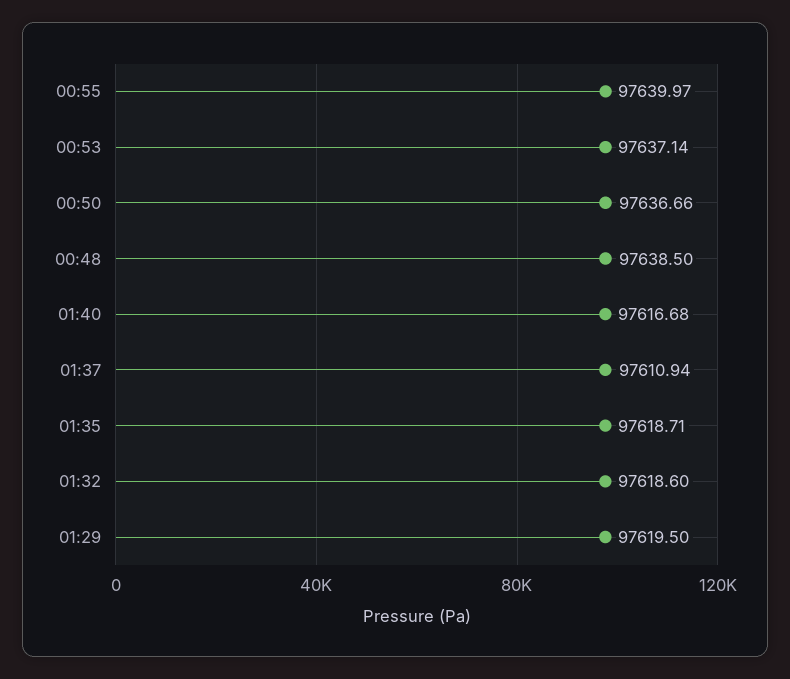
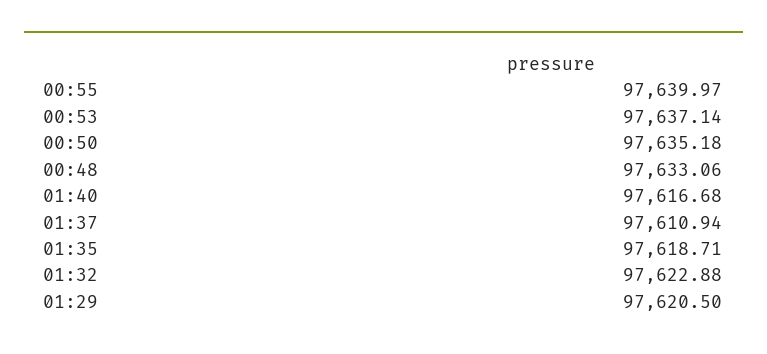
  {
    "00:55": 97639.97,
    "00:53": 97637.14,
-   "00:50": 97636.66,
+   "00:50": 97635.18,
-   "00:48": 97638.5,
+   "00:48": 97633.06,
    "01:40": 97616.68,
    "01:37": 97610.94,
    "01:35": 97618.71,
-   "01:32": 97618.6,
+   "01:32": 97622.88,
-   "01:29": 97619.5
+   "01:29": 97620.5
  }

